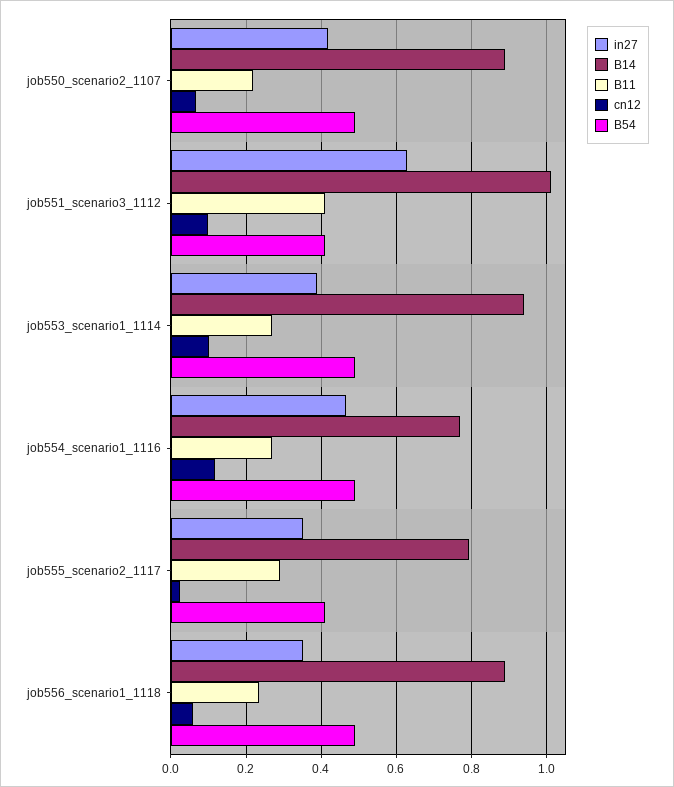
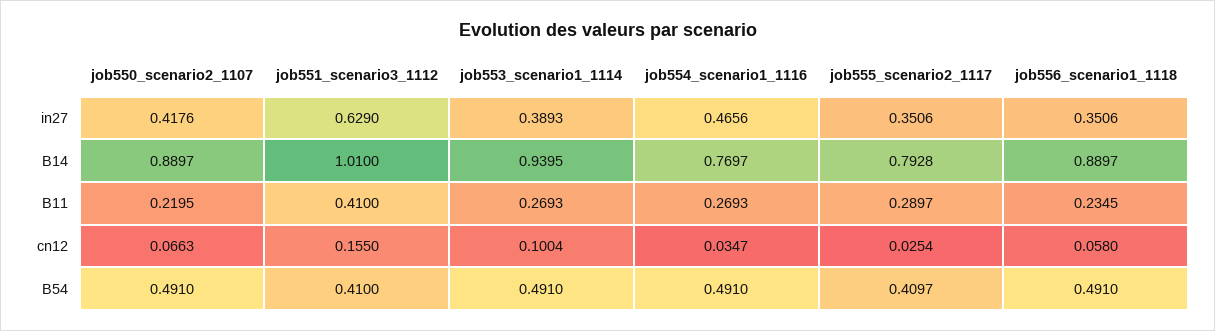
  {
    "in27": {
      "job550_scenario2_1107": 0.4176,
      "job551_scenario3_1112": 0.629,
      "job553_scenario1_1114": 0.3893,
      "job554_scenario1_1116": 0.4656,
      "job555_scenario2_1117": 0.3506,
      "job556_scenario1_1118": 0.3506
    },
    "B14": {
      "job550_scenario2_1107": 0.8897,
      "job551_scenario3_1112": 1.01,
      "job553_scenario1_1114": 0.9395,
      "job554_scenario1_1116": 0.7697,
      "job555_scenario2_1117": 0.7928,
      "job556_scenario1_1118": 0.8897
    },
    "B11": {
      "job550_scenario2_1107": 0.2195,
      "job551_scenario3_1112": 0.41,
      "job553_scenario1_1114": 0.2693,
      "job554_scenario1_1116": 0.2693,
      "job555_scenario2_1117": 0.2897,
      "job556_scenario1_1118": 0.2345
    },
    "cn12": {
      "job550_scenario2_1107": 0.0663,
-     "job551_scenario3_1112": 0.1,
+     "job551_scenario3_1112": 0.155,
      "job553_scenario1_1114": 0.1004,
-     "job554_scenario1_1116": 0.12,
+     "job554_scenario1_1116": 0.0347,
      "job555_scenario2_1117": 0.0254,
      "job556_scenario1_1118": 0.058
    },
    "B54": {
      "job550_scenario2_1107": 0.491,
      "job551_scenario3_1112": 0.41,
      "job553_scenario1_1114": 0.491,
      "job554_scenario1_1116": 0.491,
      "job555_scenario2_1117": 0.4097,
      "job556_scenario1_1118": 0.491
    }
  }

